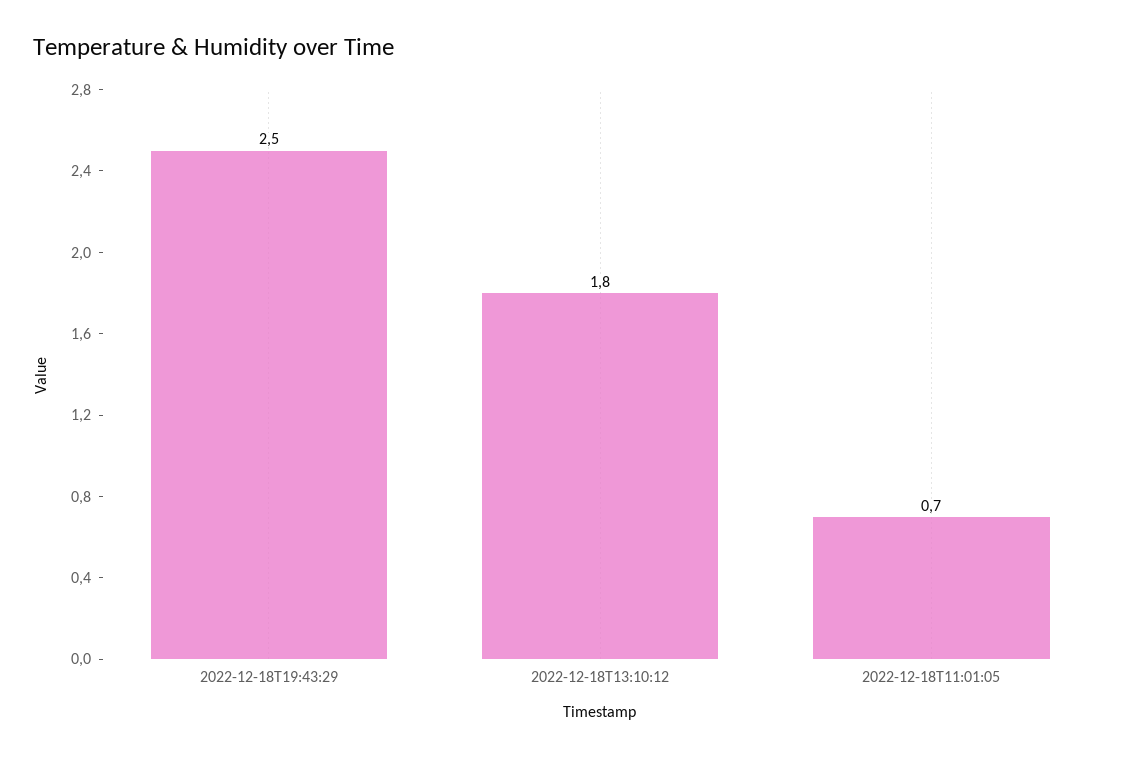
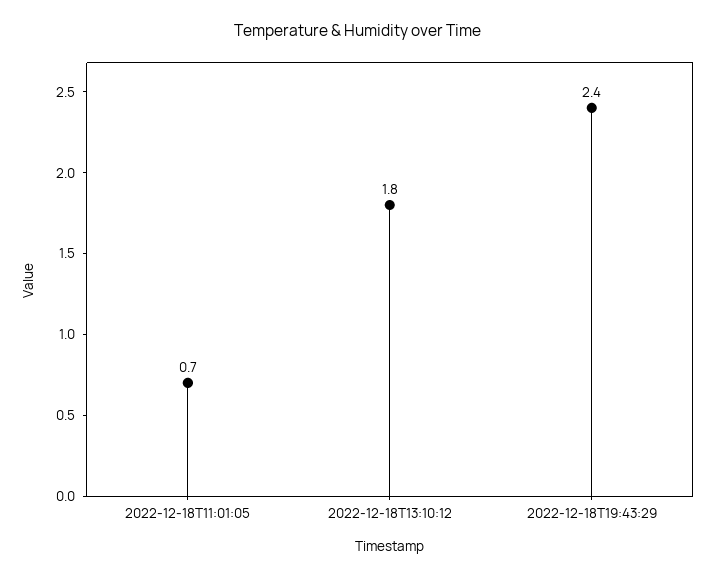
  {
-   "2022-12-18T19:43:29": 2.5,
+   "2022-12-18T19:43:29": 2.4,
    "2022-12-18T13:10:12": 1.8,
    "2022-12-18T11:01:05": 0.7
  }

